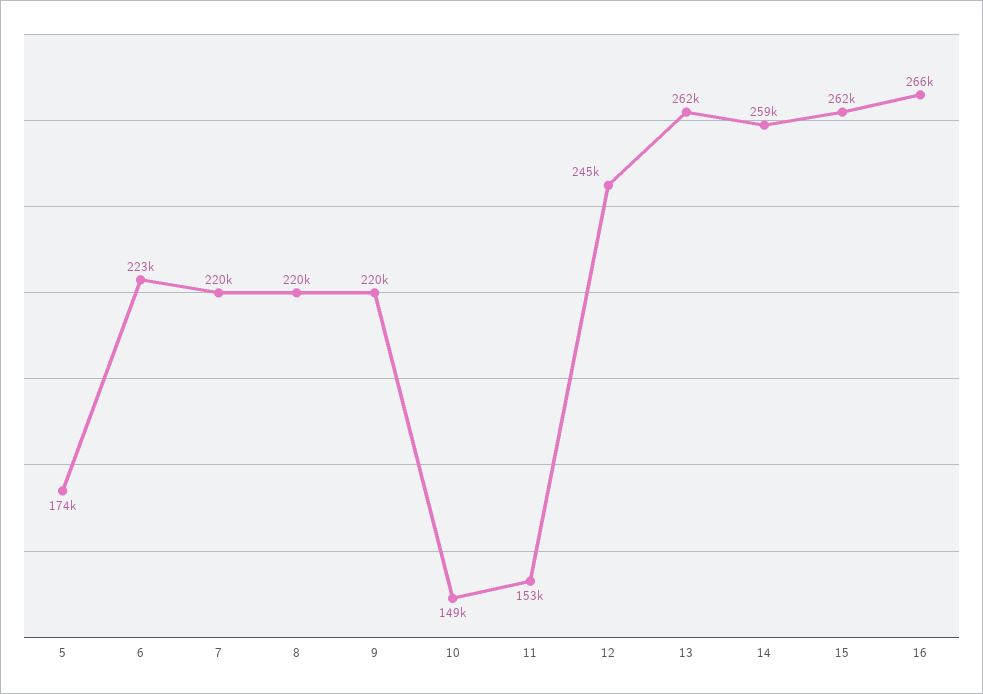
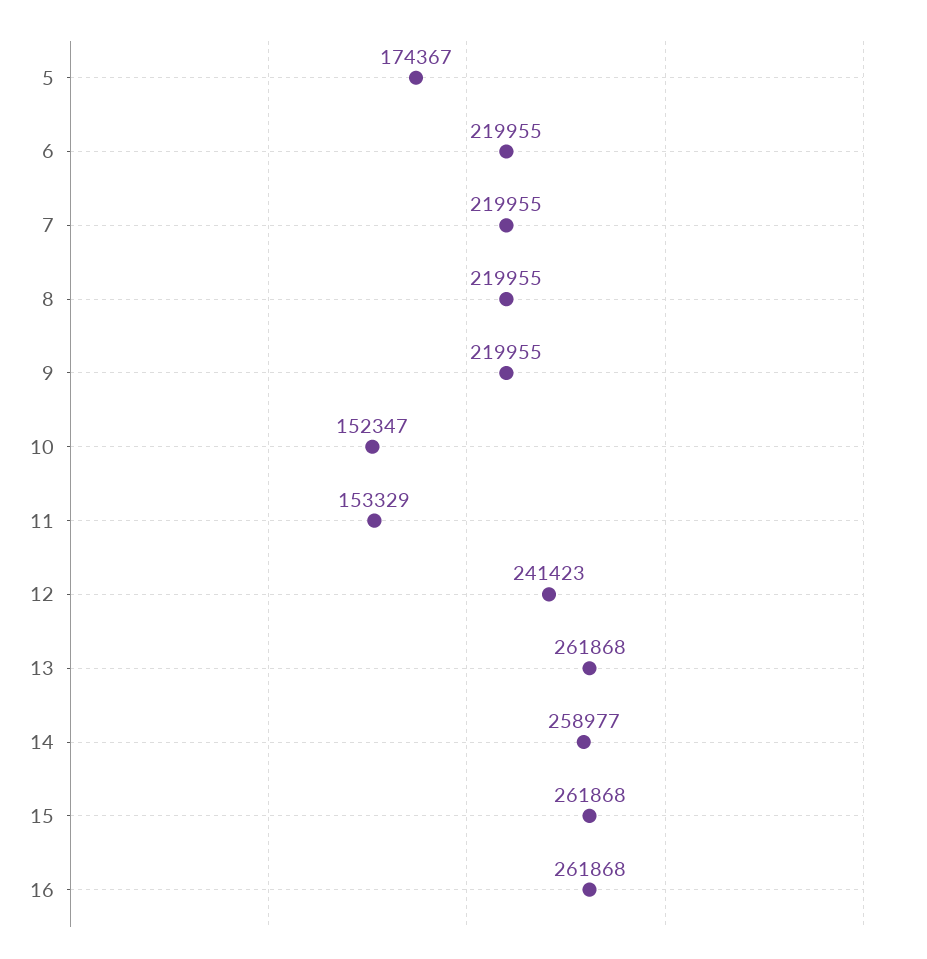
  {
    "5": 174367,
-   "6": 223000,
+   "6": 219955,
    "7": 219955,
    "8": 219955,
    "9": 219955,
-   "10": 149000,
+   "10": 152347,
    "11": 153329,
-   "12": 245000,
+   "12": 241423,
    "13": 261868,
    "14": 258977,
    "15": 261868,
-   "16": 266000
+   "16": 261868
  }

